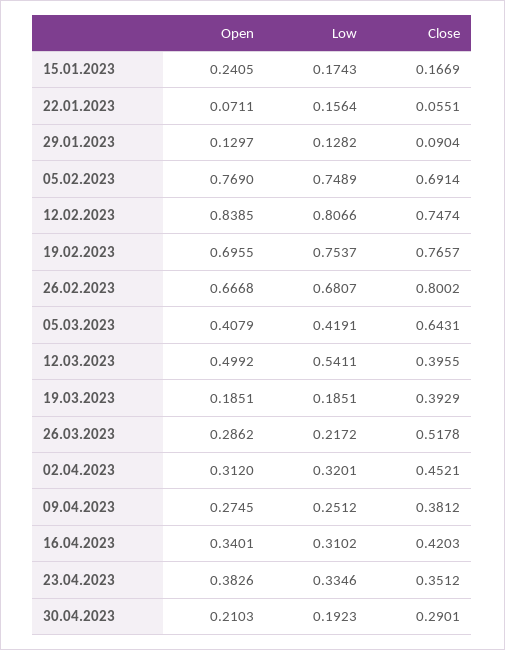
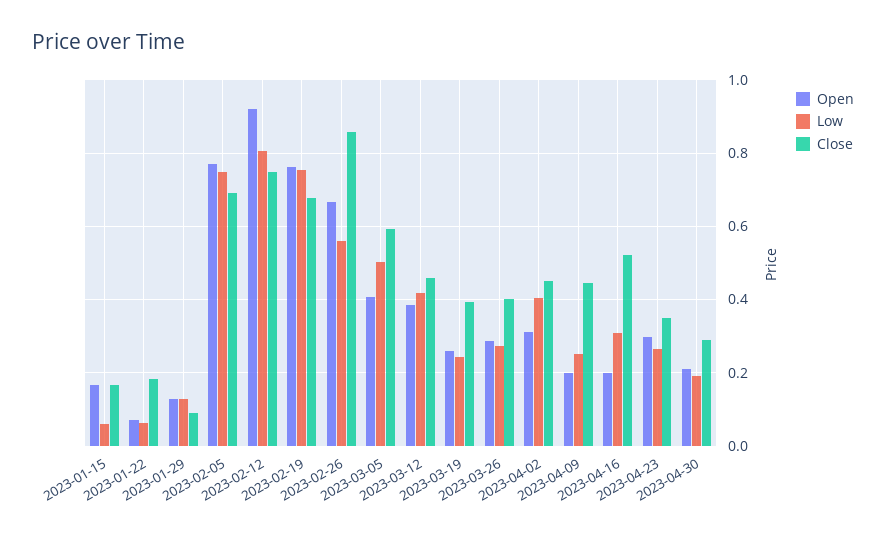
  {
    "Open": {
-     "15.01.2023": 0.2405,
+     "15.01.2023": 0.16,
      "22.01.2023": 0.0711,
      "29.01.2023": 0.1297,
      "05.02.2023": 0.769,
-     "12.02.2023": 0.8385,
+     "12.02.2023": 0.92,
-     "19.02.2023": 0.6955,
+     "19.02.2023": 0.76,
      "26.02.2023": 0.6668,
      "05.03.2023": 0.4079,
-     "12.03.2023": 0.4992,
+     "12.03.2023": 0.38,
-     "19.03.2023": 0.1851,
+     "19.03.2023": 0.26,
      "26.03.2023": 0.2862,
      "02.04.2023": 0.312,
-     "09.04.2023": 0.2745,
+     "09.04.2023": 0.2,
-     "16.04.2023": 0.3401,
+     "16.04.2023": 0.2,
-     "23.04.2023": 0.3826,
+     "23.04.2023": 0.3,
      "30.04.2023": 0.2103
    },
    "Low": {
-     "15.01.2023": 0.1743,
+     "15.01.2023": 0.06,
-     "22.01.2023": 0.1564,
+     "22.01.2023": 0.06,
      "29.01.2023": 0.1282,
      "05.02.2023": 0.7489,
      "12.02.2023": 0.8066,
      "19.02.2023": 0.7537,
-     "26.02.2023": 0.6807,
+     "26.02.2023": 0.56,
-     "05.03.2023": 0.4191,
+     "05.03.2023": 0.5,
-     "12.03.2023": 0.5411,
+     "12.03.2023": 0.42,
-     "19.03.2023": 0.1851,
+     "19.03.2023": 0.24,
-     "26.03.2023": 0.2172,
+     "26.03.2023": 0.28,
-     "02.04.2023": 0.3201,
+     "02.04.2023": 0.4,
      "09.04.2023": 0.2512,
      "16.04.2023": 0.3102,
-     "23.04.2023": 0.3346,
+     "23.04.2023": 0.26,
      "30.04.2023": 0.1923
    },
    "Close": {
      "15.01.2023": 0.1669,
-     "22.01.2023": 0.0551,
+     "22.01.2023": 0.18,
      "29.01.2023": 0.0904,
      "05.02.2023": 0.6914,
      "12.02.2023": 0.7474,
-     "19.02.2023": 0.7657,
+     "19.02.2023": 0.68,
-     "26.02.2023": 0.8002,
+     "26.02.2023": 0.86,
-     "05.03.2023": 0.6431,
+     "05.03.2023": 0.6,
-     "12.03.2023": 0.3955,
+     "12.03.2023": 0.46,
      "19.03.2023": 0.3929,
-     "26.03.2023": 0.5178,
+     "26.03.2023": 0.4,
      "02.04.2023": 0.4521,
-     "09.04.2023": 0.3812,
+     "09.04.2023": 0.44,
-     "16.04.2023": 0.4203,
+     "16.04.2023": 0.52,
      "23.04.2023": 0.3512,
      "30.04.2023": 0.2901
    }
  }

